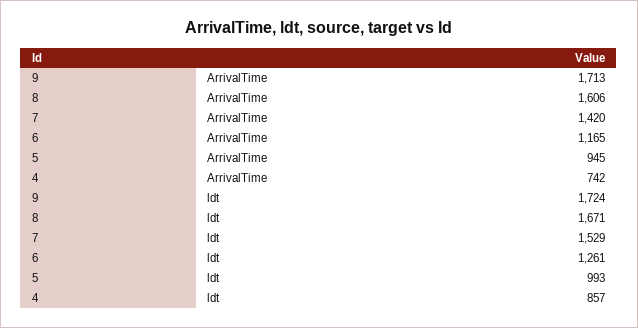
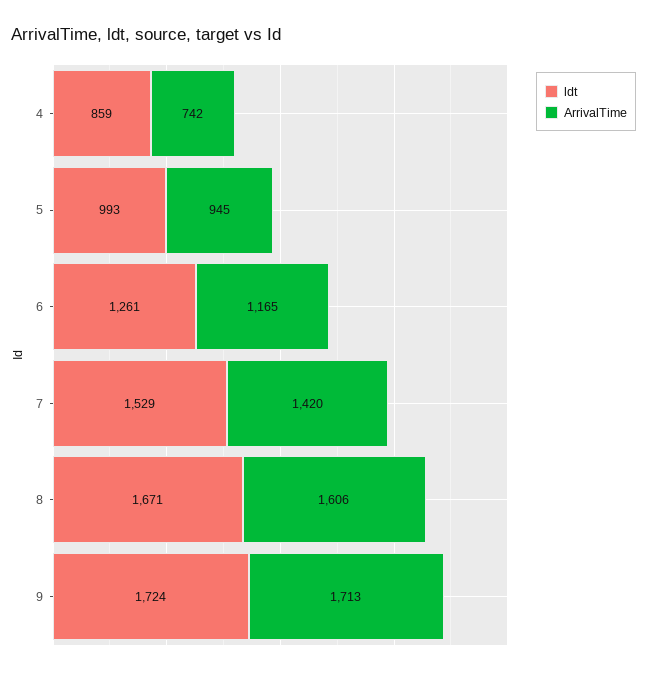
  {
    "ArrivalTime": {
      "9": 1713,
      "8": 1606,
      "7": 1420,
      "6": 1165,
      "5": 945,
      "4": 742
    },
    "ldt": {
      "9": 1724,
      "8": 1671,
      "7": 1529,
      "6": 1261,
      "5": 993,
-     "4": 857
+     "4": 859
    }
  }

